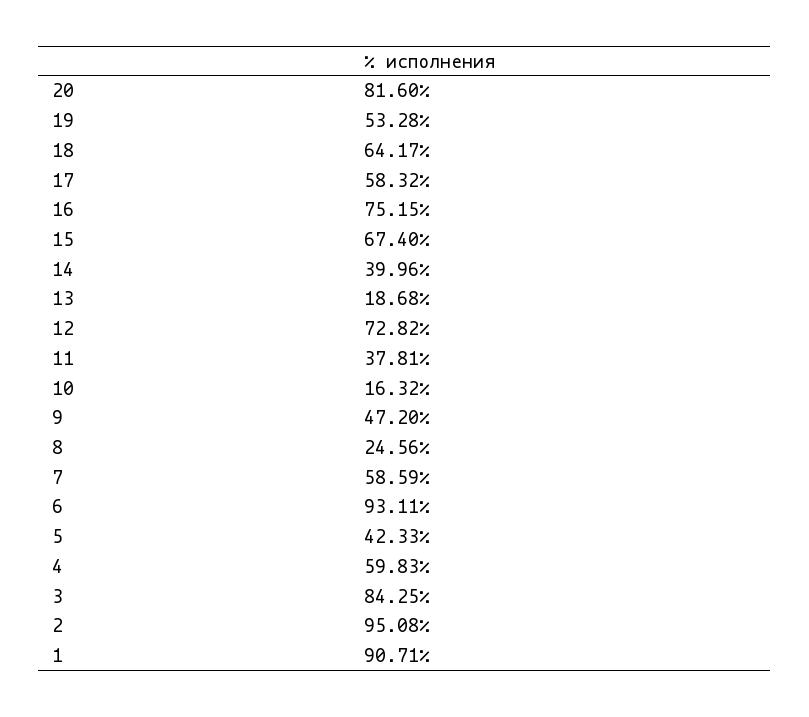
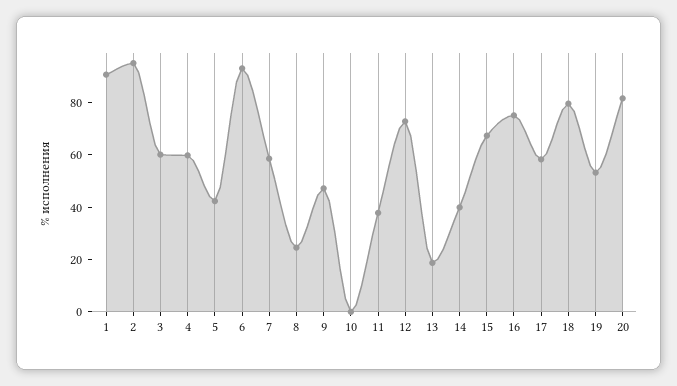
  {
    "20": 81.6,
    "19": 53.28,
-   "18": 64.17,
+   "18": 80,
    "17": 58.32,
    "16": 75.15,
    "15": 67.4,
    "14": 39.96,
    "13": 18.68,
    "12": 72.82,
    "11": 37.81,
-   "10": 16.32,
+   "10": 0,
    "9": 47.2,
    "8": 24.56,
    "7": 58.59,
    "6": 93.11,
    "5": 42.33,
    "4": 59.83,
-   "3": 84.25,
+   "3": 60,
    "2": 95.08,
    "1": 90.71
  }

